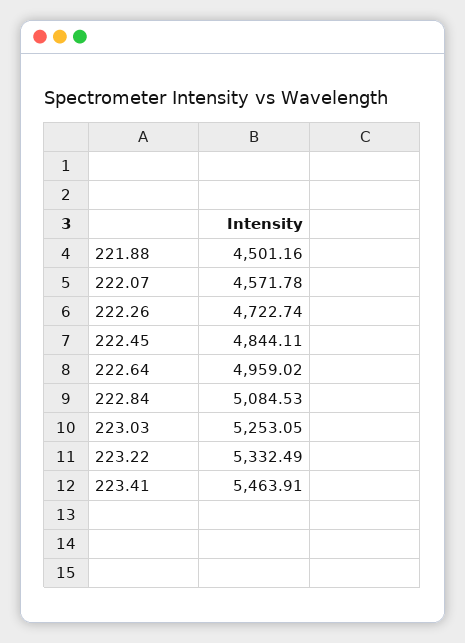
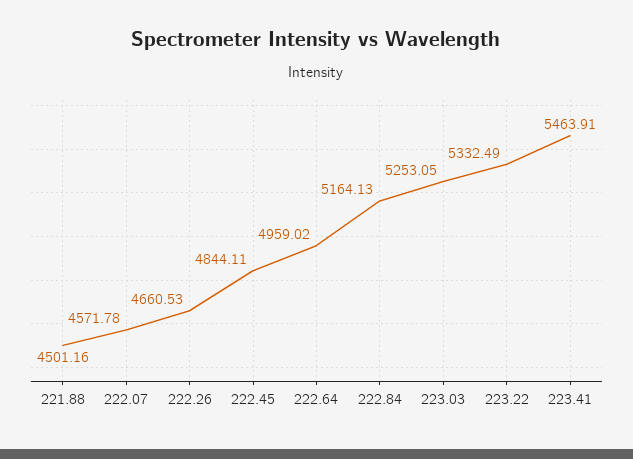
  {
    "221.88": 4501.16,
    "222.07": 4571.78,
-   "222.26": 4722.74,
+   "222.26": 4660.53,
    "222.45": 4844.11,
    "222.64": 4959.02,
-   "222.84": 5084.53,
+   "222.84": 5164.13,
    "223.03": 5253.05,
    "223.22": 5332.49,
    "223.41": 5463.91
  }

